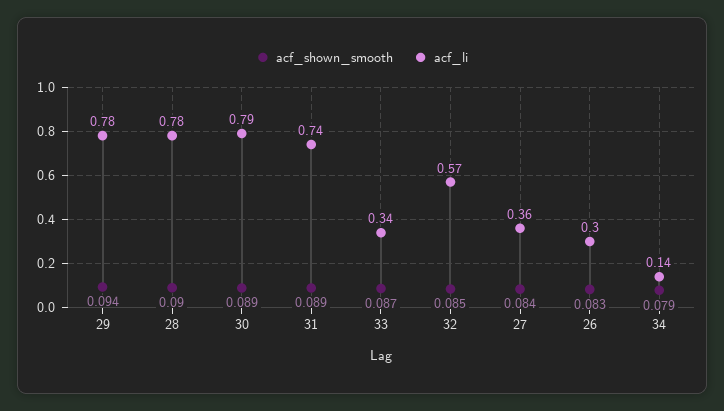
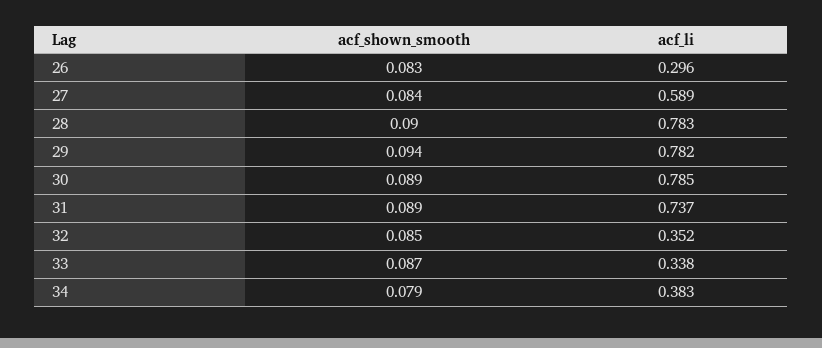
  {
    "acf_shown_smooth": {
      "29": 0.094,
      "28": 0.09,
      "30": 0.089,
      "31": 0.089,
      "33": 0.087,
      "32": 0.085,
      "27": 0.084,
      "26": 0.083,
      "34": 0.079
    },
    "acf_li": {
      "29": 0.782,
      "28": 0.783,
      "30": 0.785,
      "31": 0.737,
      "33": 0.338,
-     "32": 0.57,
+     "32": 0.352,
-     "27": 0.36,
+     "27": 0.589,
      "26": 0.296,
-     "34": 0.14
+     "34": 0.383
    }
  }

